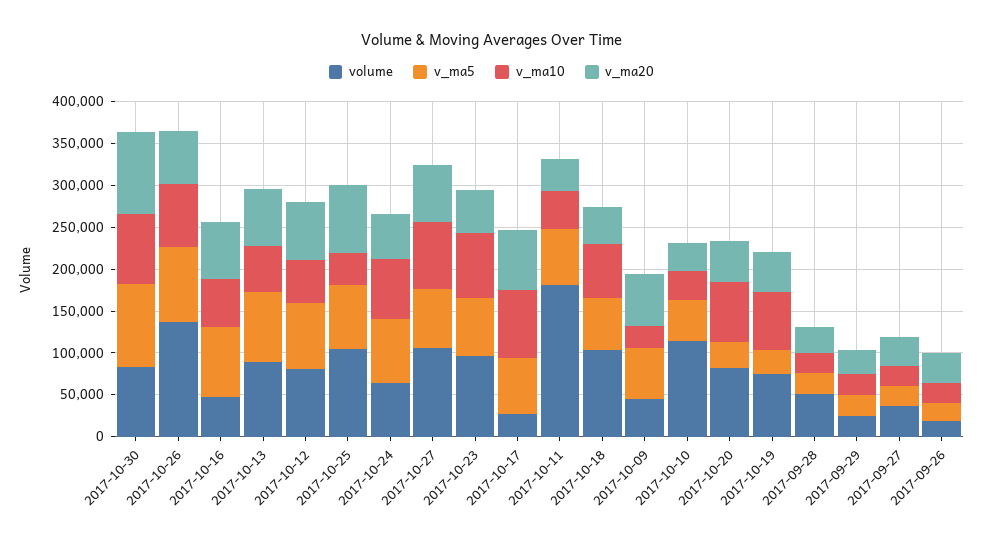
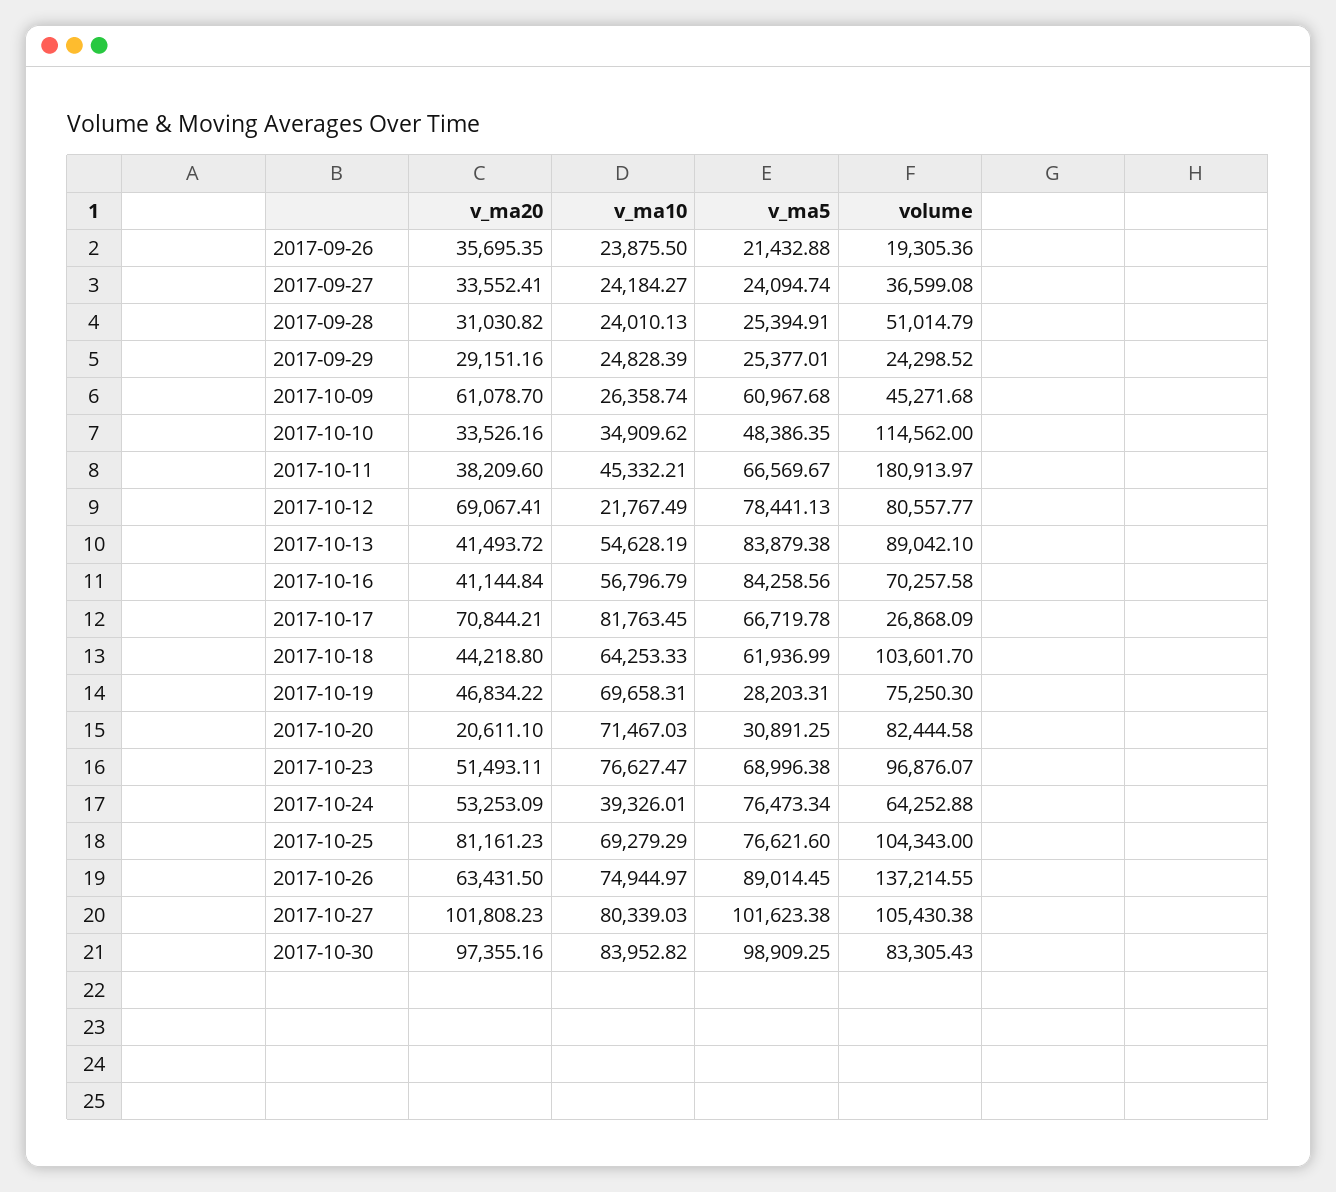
  {
    "volume": {
      "2017-10-30": 83305.43,
      "2017-10-26": 137214.55,
-     "2017-10-16": 50000,
+     "2017-10-16": 70257.58,
      "2017-10-13": 89042.1,
      "2017-10-12": 80557.77,
      "2017-10-25": 104343,
      "2017-10-24": 64252.88,
      "2017-10-27": 105430.38,
      "2017-10-23": 96876.07,
      "2017-10-17": 26868.09,
      "2017-10-11": 180913.97,
      "2017-10-18": 103601.7,
      "2017-10-09": 45271.68,
      "2017-10-10": 114562,
      "2017-10-20": 82444.58,
      "2017-10-19": 75250.3,
      "2017-09-28": 51014.79,
      "2017-09-29": 24298.52,
      "2017-09-27": 36599.08,
      "2017-09-26": 19305.36
    },
    "v_ma5": {
      "2017-10-30": 98909.25,
      "2017-10-26": 89014.45,
      "2017-10-16": 84258.56,
      "2017-10-13": 83879.38,
      "2017-10-12": 78441.13,
      "2017-10-25": 76621.6,
      "2017-10-24": 76473.34,
-     "2017-10-27": 70000,
+     "2017-10-27": 101623.38,
      "2017-10-23": 68996.38,
      "2017-10-17": 66719.78,
      "2017-10-11": 66569.67,
      "2017-10-18": 61936.99,
      "2017-10-09": 60967.68,
      "2017-10-10": 48386.35,
      "2017-10-20": 30891.25,
      "2017-10-19": 28203.31,
      "2017-09-28": 25394.91,
      "2017-09-29": 25377.01,
      "2017-09-27": 24094.74,
      "2017-09-26": 21432.88
    },
    "v_ma10": {
      "2017-10-30": 83952.82,
      "2017-10-26": 74944.97,
      "2017-10-16": 56796.79,
      "2017-10-13": 54628.19,
-     "2017-10-12": 50000,
+     "2017-10-12": 21767.49,
-     "2017-10-25": 40000,
+     "2017-10-25": 69279.29,
-     "2017-10-24": 70000,
+     "2017-10-24": 39326.01,
      "2017-10-27": 80339.03,
      "2017-10-23": 76627.47,
      "2017-10-17": 81763.45,
      "2017-10-11": 45332.21,
      "2017-10-18": 64253.33,
      "2017-10-09": 26358.74,
      "2017-10-10": 34909.62,
      "2017-10-20": 71467.03,
      "2017-10-19": 69658.31,
      "2017-09-28": 24010.13,
      "2017-09-29": 24828.39,
      "2017-09-27": 24184.27,
      "2017-09-26": 23875.5
    },
    "v_ma20": {
      "2017-10-30": 97355.16,
      "2017-10-26": 63431.5,
-     "2017-10-16": 70000,
+     "2017-10-16": 41144.84,
-     "2017-10-13": 70000,
+     "2017-10-13": 41493.72,
      "2017-10-12": 69067.41,
      "2017-10-25": 81161.23,
      "2017-10-24": 53253.09,
-     "2017-10-27": 70000,
+     "2017-10-27": 101808.23,
      "2017-10-23": 51493.11,
      "2017-10-17": 70844.21,
      "2017-10-11": 38209.6,
      "2017-10-18": 44218.8,
      "2017-10-09": 61078.7,
      "2017-10-10": 33526.16,
-     "2017-10-20": 50000,
+     "2017-10-20": 20611.1,
      "2017-10-19": 46834.22,
      "2017-09-28": 31030.82,
      "2017-09-29": 29151.16,
      "2017-09-27": 33552.41,
      "2017-09-26": 35695.35
    }
  }

